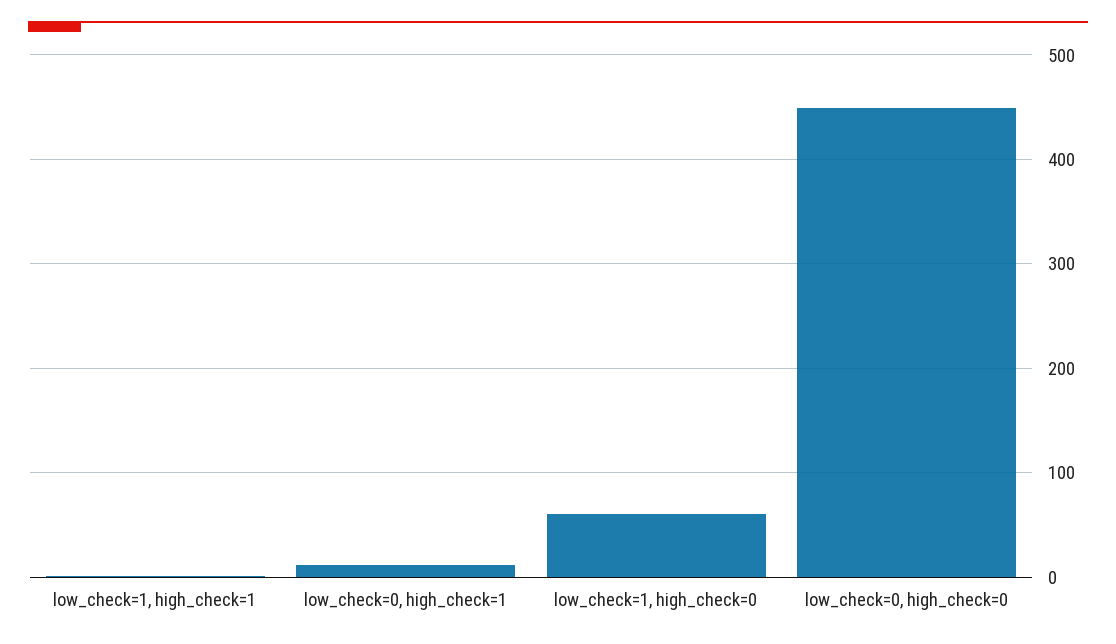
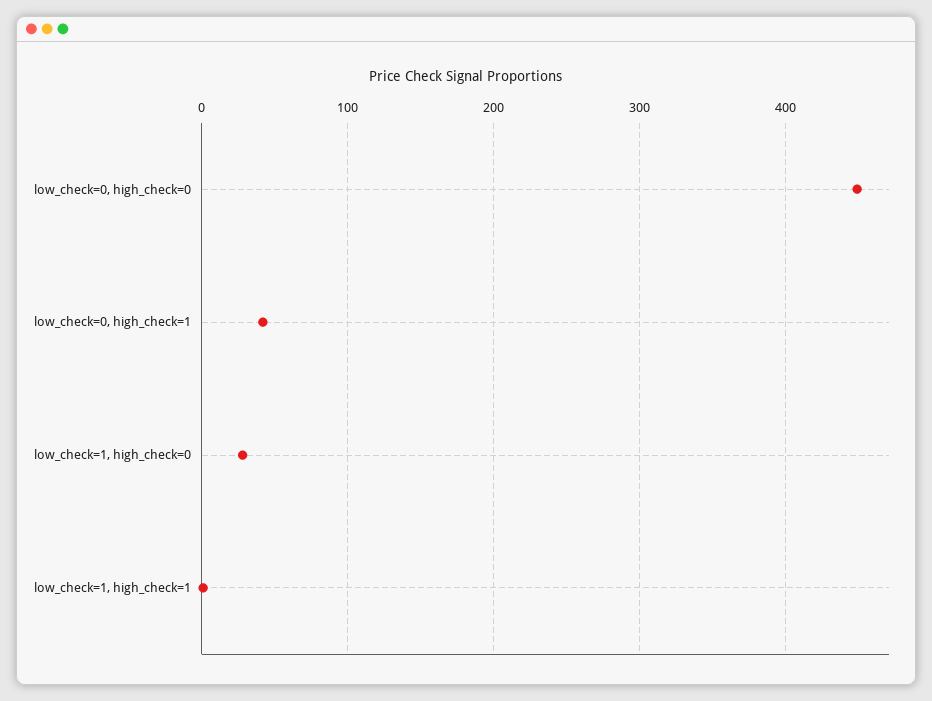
  {
    "low_check=1, high_check=1": 0,
-   "low_check=0, high_check=1": 10,
+   "low_check=0, high_check=1": 40,
-   "low_check=1, high_check=0": 60,
+   "low_check=1, high_check=0": 30,
    "low_check=0, high_check=0": 450
  }

